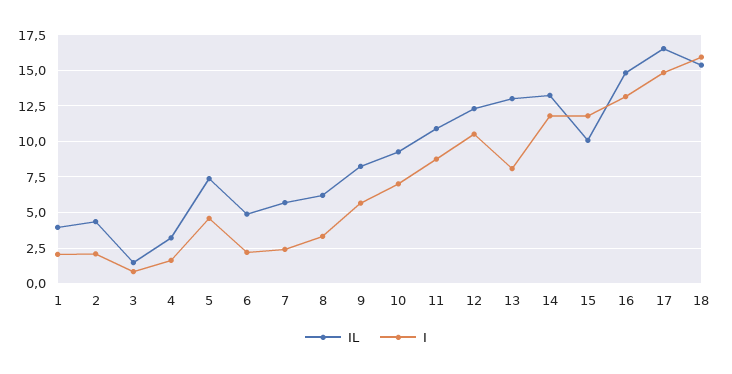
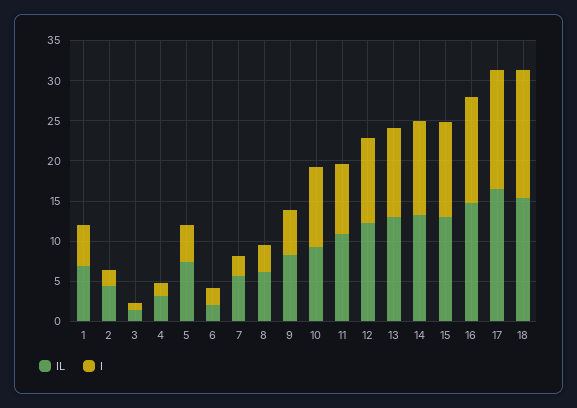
  {
    "IL": {
-     "1": 4,
+     "1": 7,
      "2": 4.5,
      "3": 1.5,
      "4": 3,
      "5": 7.5,
-     "6": 5,
+     "6": 2,
      "7": 5.5,
      "8": 6,
      "9": 8.5,
      "10": 9.5,
      "11": 11,
      "12": 12.5,
      "13": 13,
      "14": 13,
-     "15": 10,
+     "15": 13,
      "16": 15,
      "17": 16.5,
      "18": 15.5
    },
    "I": {
-     "1": 2,
+     "1": 5,
      "2": 2,
      "3": 1,
      "4": 1.5,
      "5": 4.5,
      "6": 2,
      "7": 2.5,
      "8": 3.5,
      "9": 5.5,
-     "10": 7,
+     "10": 10,
      "11": 9,
      "12": 10.5,
-     "13": 8,
+     "13": 11,
      "14": 12,
      "15": 12,
      "16": 13,
      "17": 15,
      "18": 16
    }
  }

